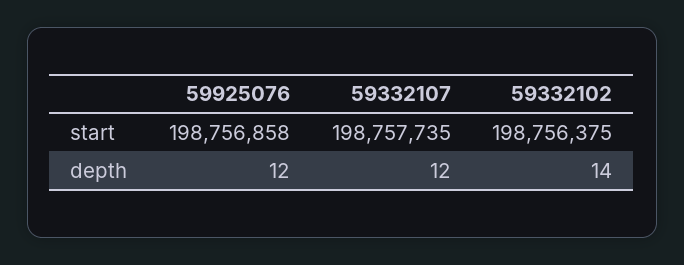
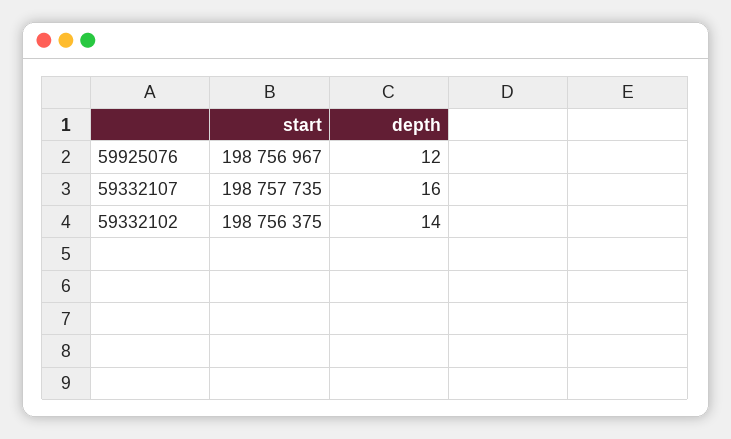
  {
    "59925076": {
-     "start": 198756858,
+     "start": 198756967,
      "depth": 12
    },
    "59332107": {
      "start": 198757735,
-     "depth": 12
+     "depth": 16
    },
    "59332102": {
      "start": 198756375,
      "depth": 14
    }
  }

